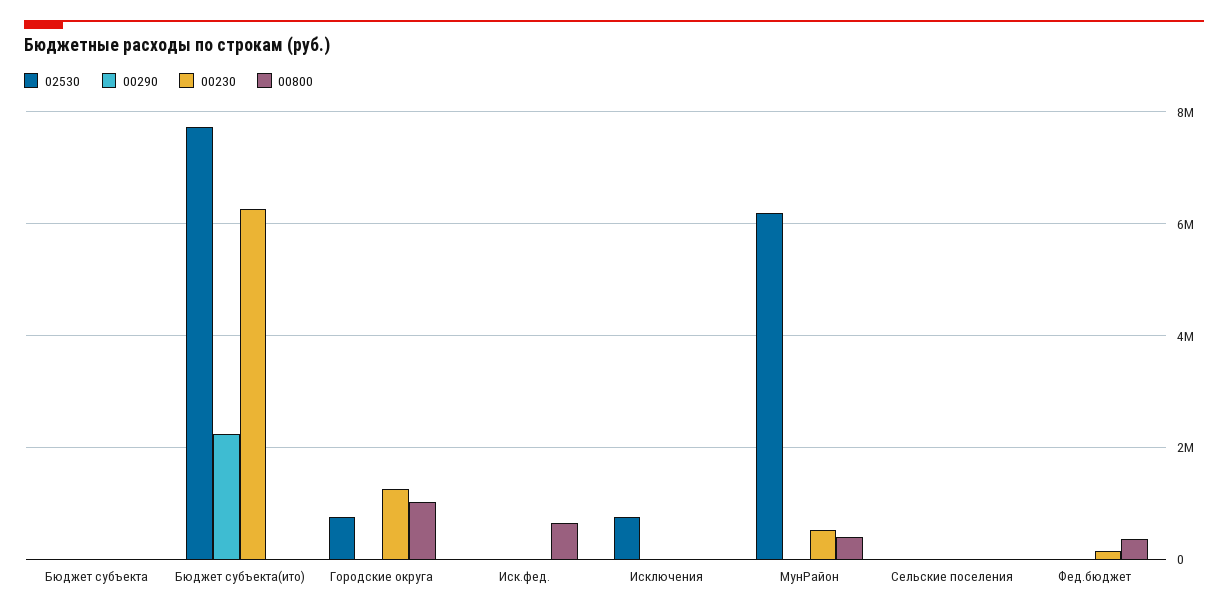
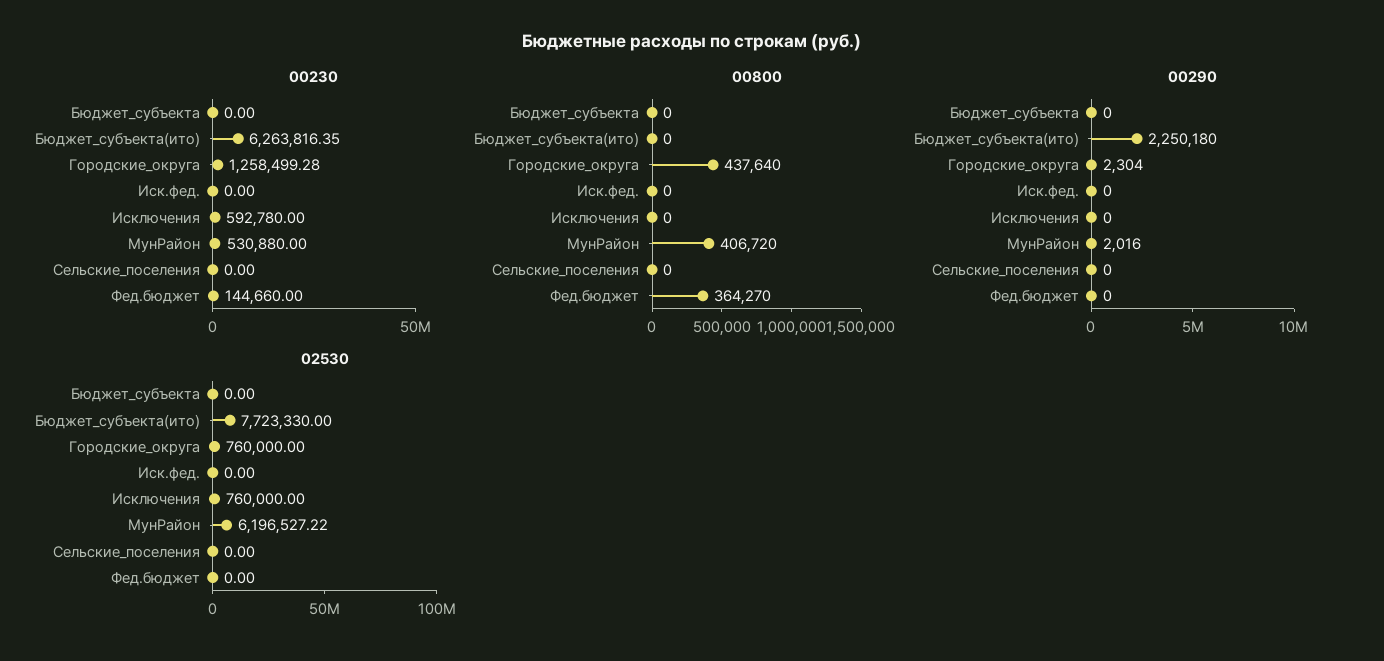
  {
    "02530": {
      "Бюджет субъекта": 0,
      "Бюджет субъекта(ито)": 7723330,
      "Городские округа": 760000,
      "Иск.фед.": 0,
      "Исключения": 760000,
      "МунРайон": 6196527.22,
      "Сельские поселения": 0,
      "Фед.бюджет": 0
    },
    "00290": {
      "Бюджет субъекта": 0,
      "Бюджет субъекта(ито)": 2250180,
      "Городские округа": 2304,
      "Иск.фед.": 0,
      "Исключения": 0,
      "МунРайон": 2016,
      "Сельские поселения": 0,
      "Фед.бюджет": 0
    },
    "00230": {
      "Бюджет субъекта": 0,
      "Бюджет субъекта(ито)": 6263816.35,
      "Городские округа": 1258499.28,
      "Иск.фед.": 0,
-     "Исключения": 0,
+     "Исключения": 592780,
      "МунРайон": 530880,
      "Сельские поселения": 0,
      "Фед.бюджет": 144660
    },
    "00800": {
      "Бюджет субъекта": 0,
      "Бюджет субъекта(ито)": 0,
-     "Городские округа": 1000000,
+     "Городские округа": 437640,
-     "Иск.фед.": 600000,
+     "Иск.фед.": 0,
      "Исключения": 0,
      "МунРайон": 406720,
      "Сельские поселения": 0,
      "Фед.бюджет": 364270
    }
  }

